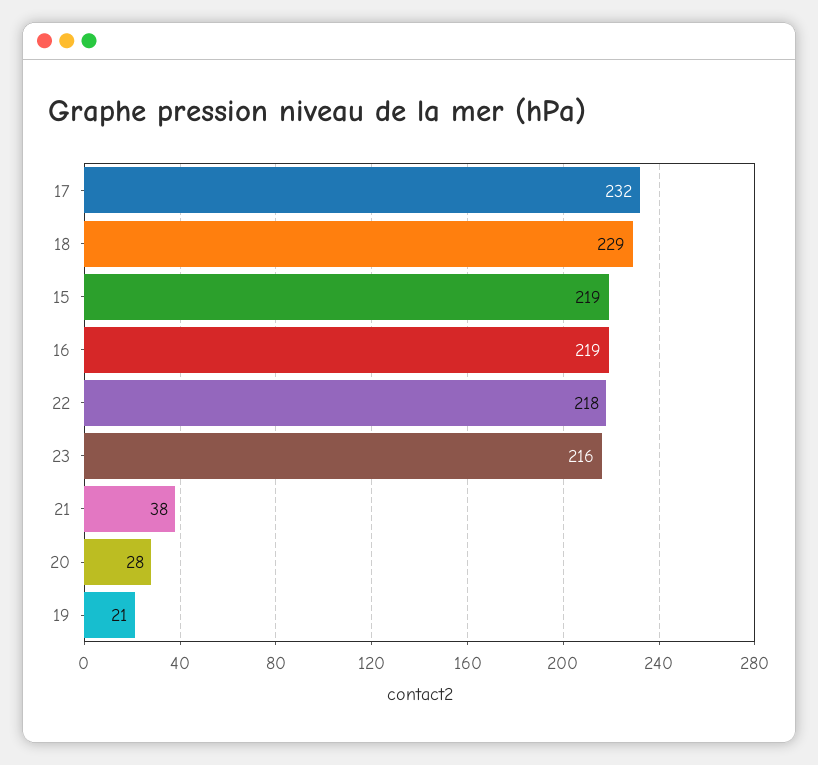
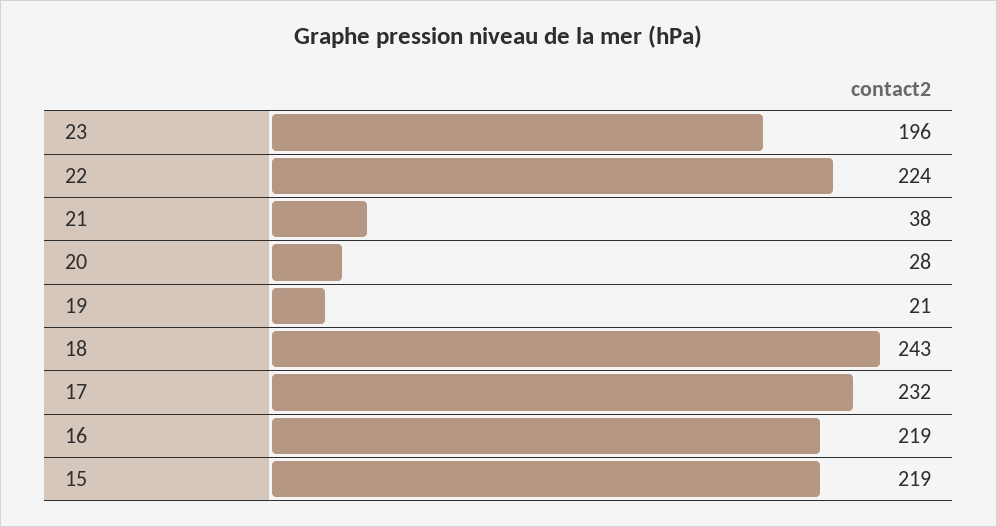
  {
    "17": 232,
-   "18": 229,
+   "18": 243,
    "15": 219,
    "16": 219,
-   "22": 218,
+   "22": 224,
-   "23": 216,
+   "23": 196,
    "21": 38,
    "20": 28,
    "19": 21
  }

